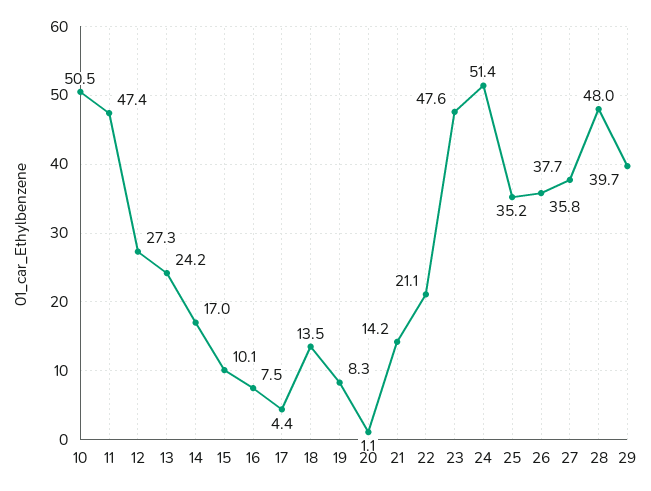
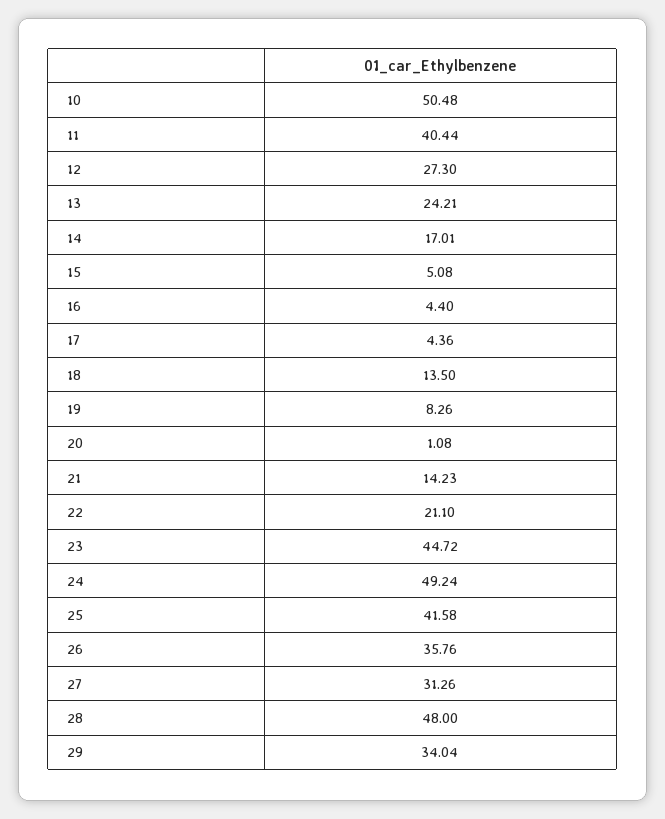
  {
    "10": 50.48,
-   "11": 47.4,
+   "11": 40.44,
    "12": 27.3,
    "13": 24.21,
    "14": 17.01,
-   "15": 10.1,
+   "15": 5.08,
-   "16": 7.5,
+   "16": 4.4,
    "17": 4.36,
    "18": 13.5,
    "19": 8.26,
    "20": 1.08,
    "21": 14.23,
    "22": 21.1,
-   "23": 47.6,
+   "23": 44.72,
-   "24": 51.4,
+   "24": 49.24,
-   "25": 35.2,
+   "25": 41.58,
    "26": 35.76,
-   "27": 37.7,
+   "27": 31.26,
    "28": 48,
-   "29": 39.7
+   "29": 34.04
  }

